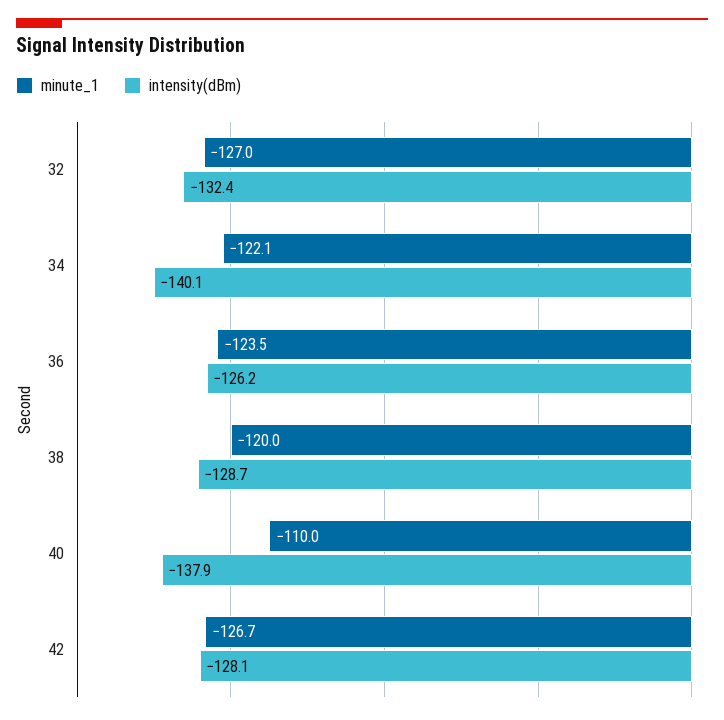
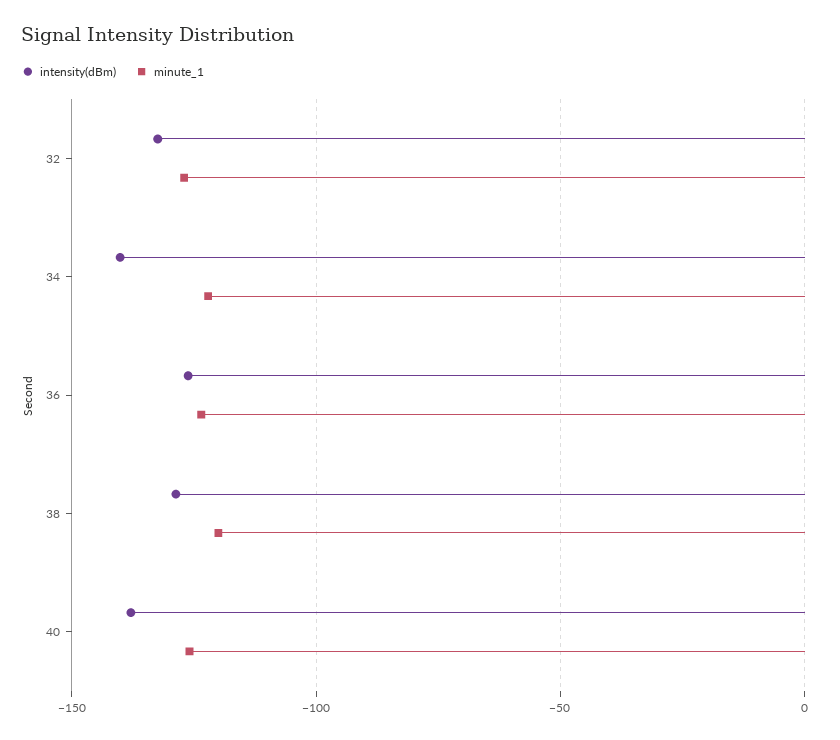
  {
    "minute_1": {
      "32": -127,
      "34": -122.1,
      "36": -123.5,
      "38": -120,
-     "40": -110,
+     "40": -125
-     "42": -126.7
    },
    "intensity(dBm)": {
      "32": -132.4,
      "34": -140.1,
      "36": -126.2,
      "38": -128.7,
-     "40": -137.9,
+     "40": -137.9
-     "42": -128.1
    }
  }

